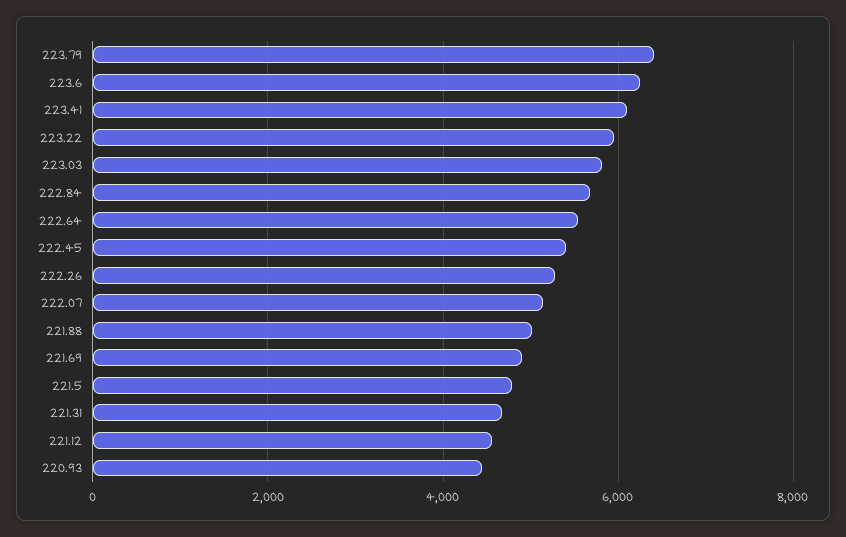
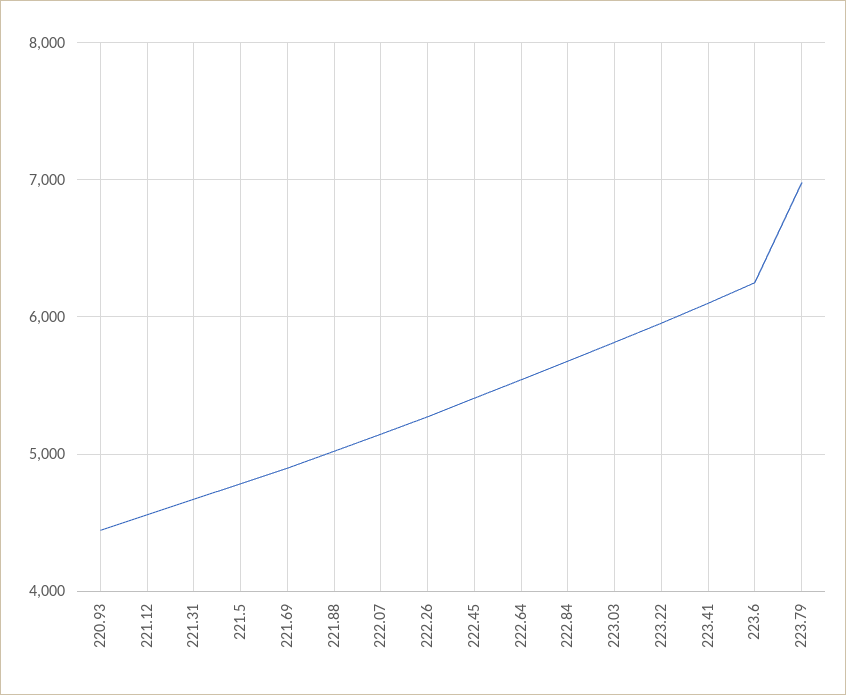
  {
-   "223.79": 6400,
+   "223.79": 7000,
    "223.6": 6300,
    "223.41": 6100,
    "223.22": 6000,
    "223.03": 5800,
    "222.84": 5700,
    "222.64": 5500,
    "222.45": 5400,
    "222.26": 5300,
    "222.07": 5100,
    "221.88": 5000,
    "221.69": 4900,
    "221.5": 4800,
    "221.31": 4700,
    "221.12": 4600,
    "220.93": 4400
  }

